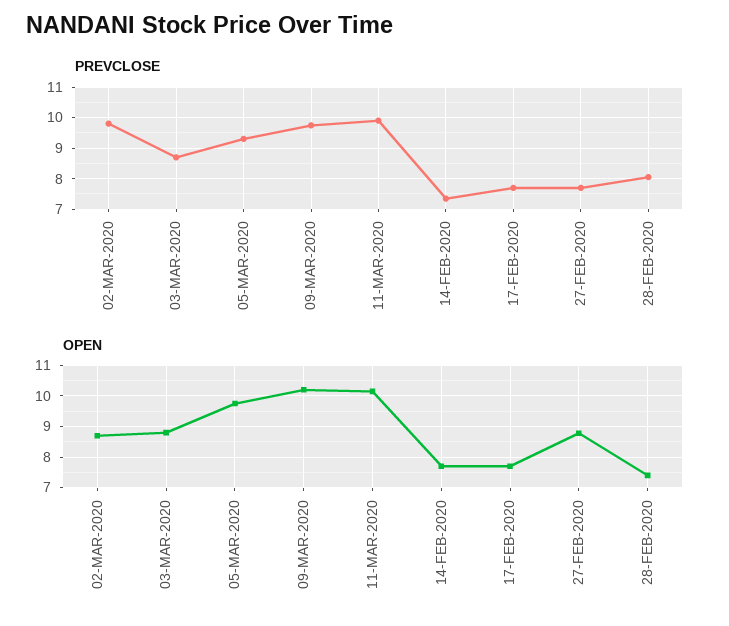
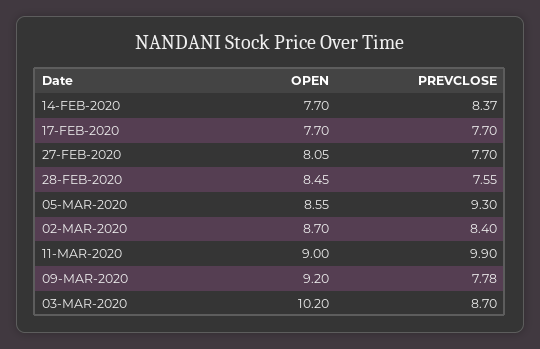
  {
    "PREVCLOSE": {
-     "02-MAR-2020": 9.8,
+     "02-MAR-2020": 8.4,
      "03-MAR-2020": 8.7,
      "05-MAR-2020": 9.3,
-     "09-MAR-2020": 9.8,
+     "09-MAR-2020": 7.78,
      "11-MAR-2020": 9.9,
-     "14-FEB-2020": 7.4,
+     "14-FEB-2020": 8.37,
      "17-FEB-2020": 7.7,
      "27-FEB-2020": 7.7,
-     "28-FEB-2020": 8
+     "28-FEB-2020": 7.55
    },
    "OPEN": {
      "02-MAR-2020": 8.7,
-     "03-MAR-2020": 8.8,
+     "03-MAR-2020": 10.2,
-     "05-MAR-2020": 9.8,
+     "05-MAR-2020": 8.55,
-     "09-MAR-2020": 10.2,
+     "09-MAR-2020": 9.2,
-     "11-MAR-2020": 10.2,
+     "11-MAR-2020": 9,
      "14-FEB-2020": 7.7,
      "17-FEB-2020": 7.7,
-     "27-FEB-2020": 8.8,
+     "27-FEB-2020": 8.05,
-     "28-FEB-2020": 7.4
+     "28-FEB-2020": 8.45
    }
  }

